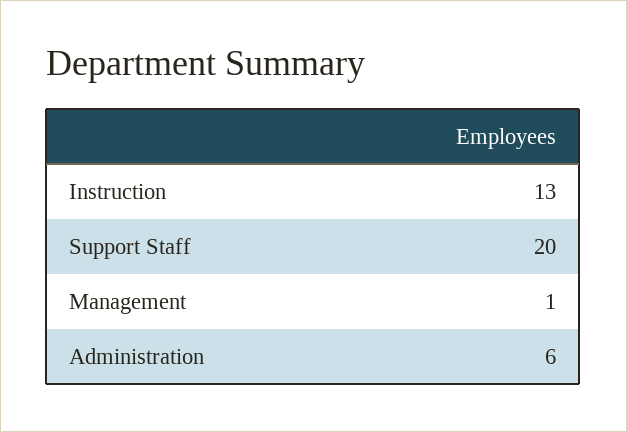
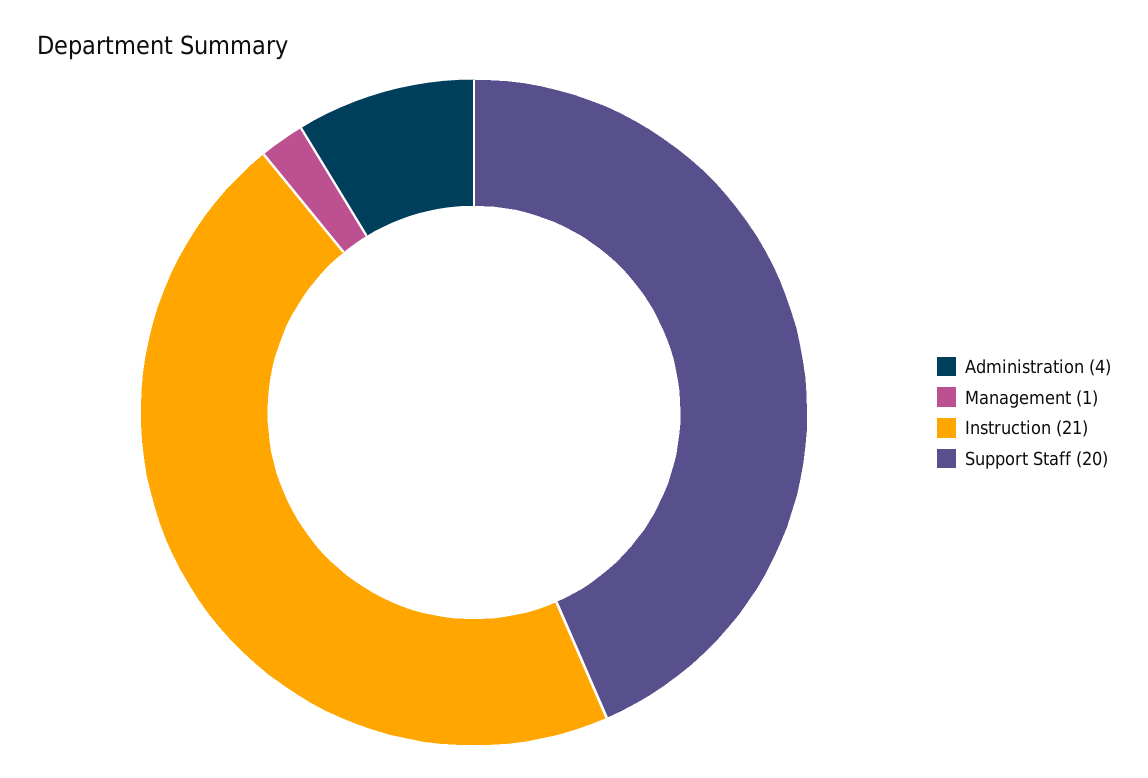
  {
-   "Instruction": 13,
+   "Instruction": 21,
    "Support Staff": 20,
    "Management": 1,
-   "Administration": 6
+   "Administration": 4
  }

